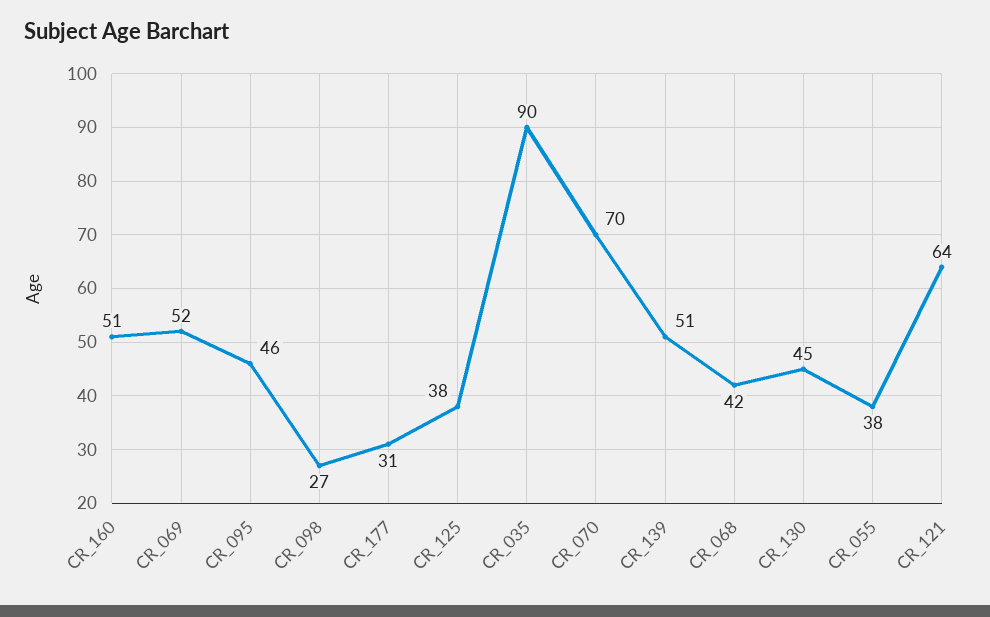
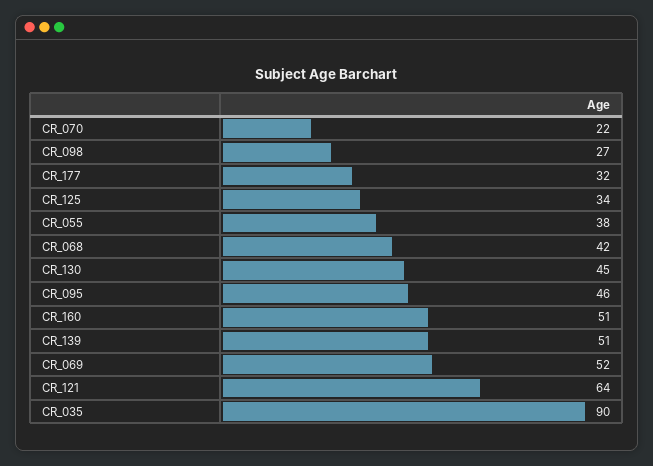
  {
    "CR_160": 51,
    "CR_069": 52,
    "CR_095": 46,
    "CR_098": 27,
-   "CR_177": 31,
+   "CR_177": 32,
-   "CR_125": 38,
+   "CR_125": 34,
    "CR_035": 90,
-   "CR_070": 70,
+   "CR_070": 22,
    "CR_139": 51,
    "CR_068": 42,
    "CR_130": 45,
    "CR_055": 38,
    "CR_121": 64
  }

